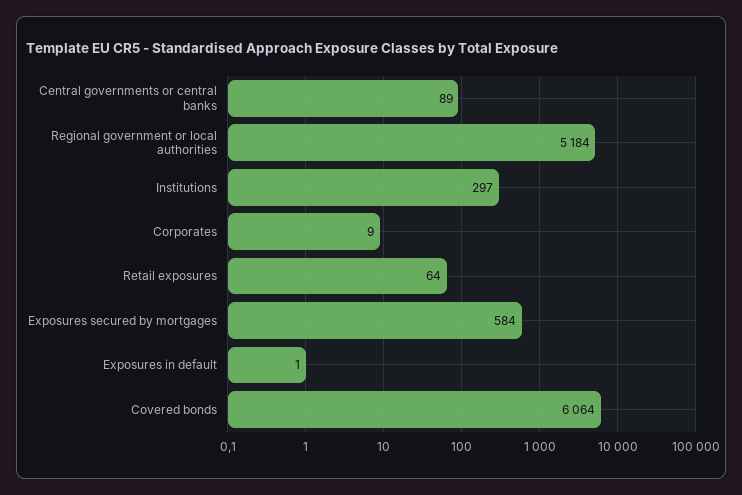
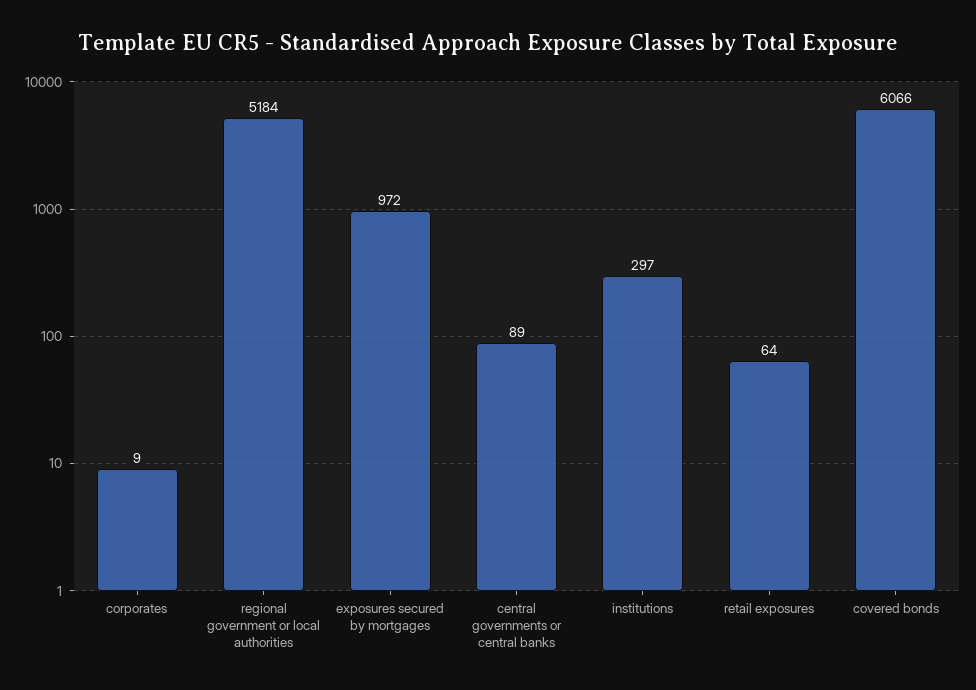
  {
    "Central governments or central banks": 89,
    "Regional government or local authorities": 5184,
    "Institutions": 297,
    "Corporates": 9,
    "Retail exposures": 64,
-   "Exposures secured by mortgages": 584,
+   "Exposures secured by mortgages": 972,
-   "Exposures in default": 1,
-   "Covered bonds": 6064
+   "Covered bonds": 6066
  }

